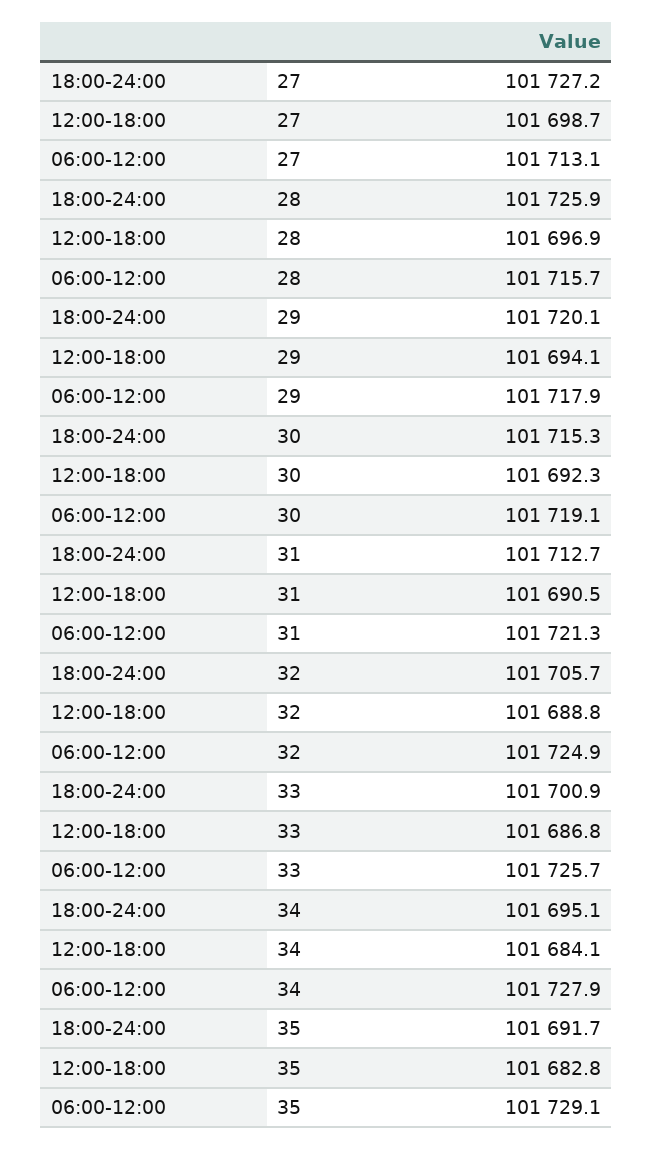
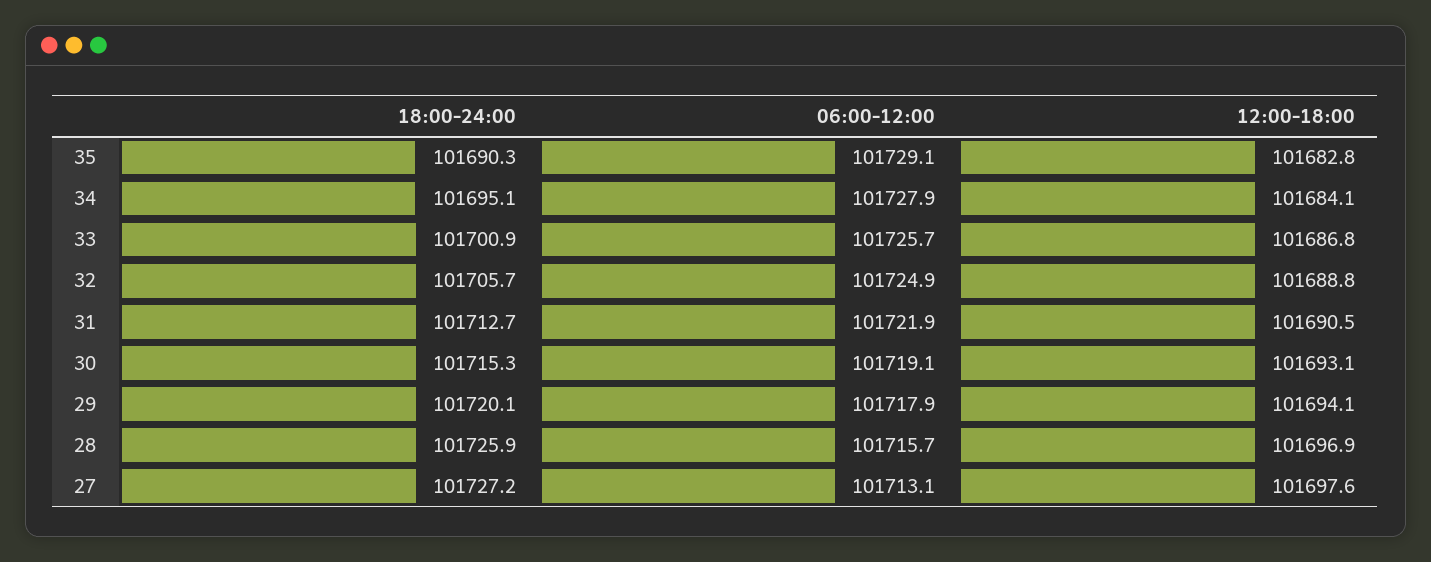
  {
    "18:00-24:00": {
      "27": 101727.2,
      "28": 101725.9,
      "29": 101720.1,
      "30": 101715.3,
      "31": 101712.7,
      "32": 101705.7,
      "33": 101700.9,
      "34": 101695.1,
-     "35": 101691.7
+     "35": 101690.3
    },
    "12:00-18:00": {
-     "27": 101698.7,
+     "27": 101697.6,
      "28": 101696.9,
      "29": 101694.1,
-     "30": 101692.3,
+     "30": 101693.1,
      "31": 101690.5,
      "32": 101688.8,
      "33": 101686.8,
      "34": 101684.1,
      "35": 101682.8
    },
    "06:00-12:00": {
      "27": 101713.1,
      "28": 101715.7,
      "29": 101717.9,
      "30": 101719.1,
-     "31": 101721.3,
+     "31": 101721.9,
      "32": 101724.9,
      "33": 101725.7,
      "34": 101727.9,
      "35": 101729.1
    }
  }

